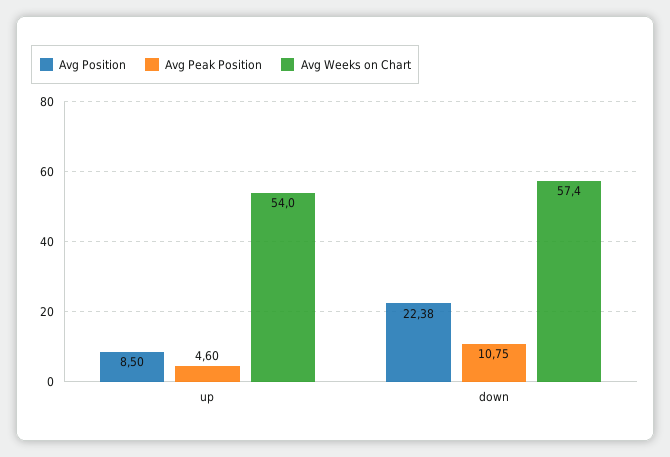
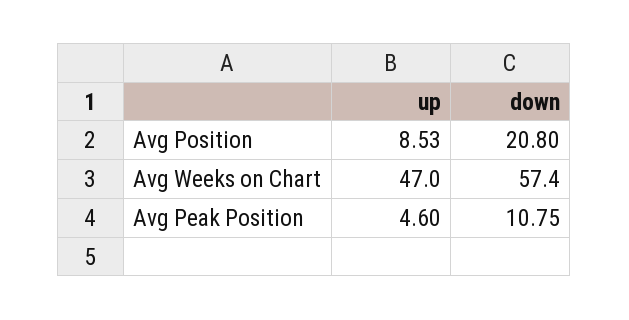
  {
    "Avg Position": {
-     "up": 8.5,
+     "up": 8.53,
-     "down": 22.38
+     "down": 20.8
    },
    "Avg Peak Position": {
      "up": 4.6,
      "down": 10.75
    },
    "Avg Weeks on Chart": {
-     "up": 54,
+     "up": 47,
      "down": 57.4
    }
  }

